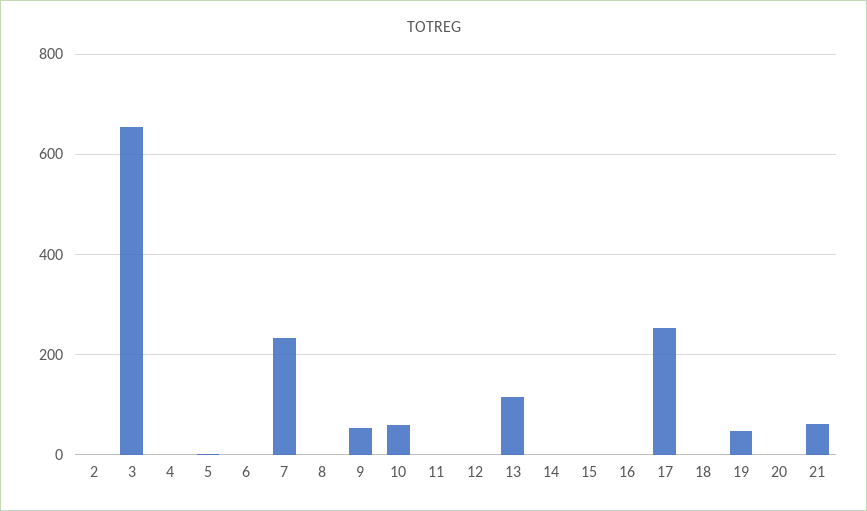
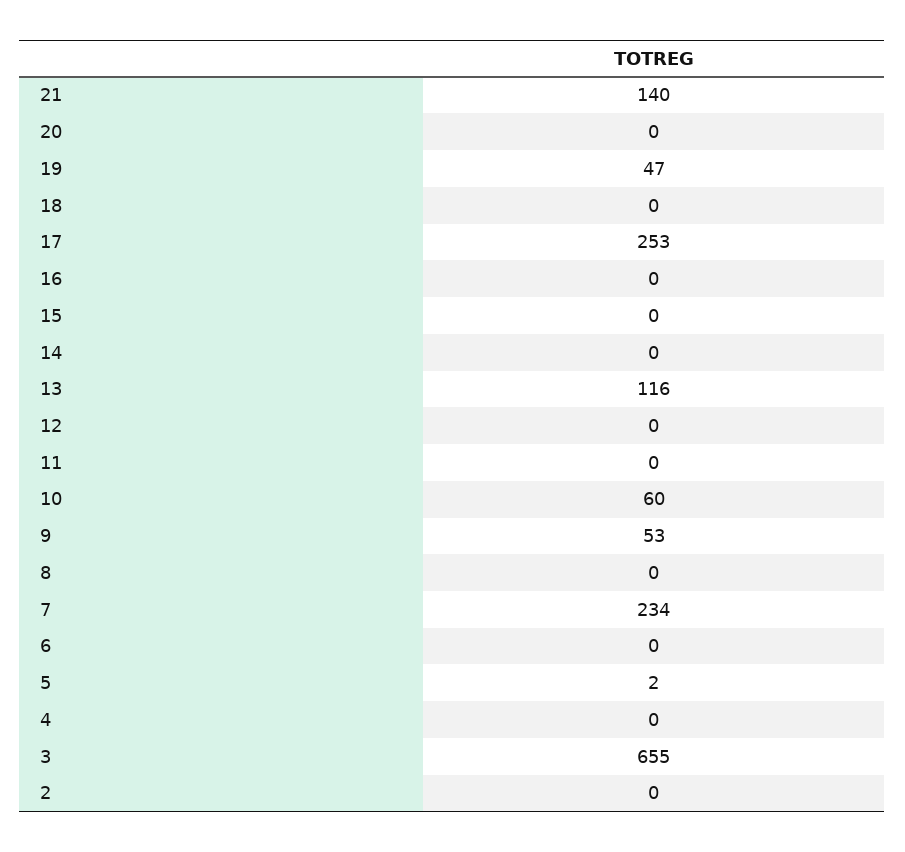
  {
    "2": 0,
    "3": 655,
    "4": 0,
    "5": 2,
    "6": 0,
    "7": 234,
    "8": 0,
    "9": 53,
    "10": 60,
    "11": 0,
    "12": 0,
    "13": 116,
    "14": 0,
    "15": 0,
    "16": 0,
    "17": 253,
    "18": 0,
    "19": 47,
    "20": 0,
-   "21": 60
+   "21": 140
  }

